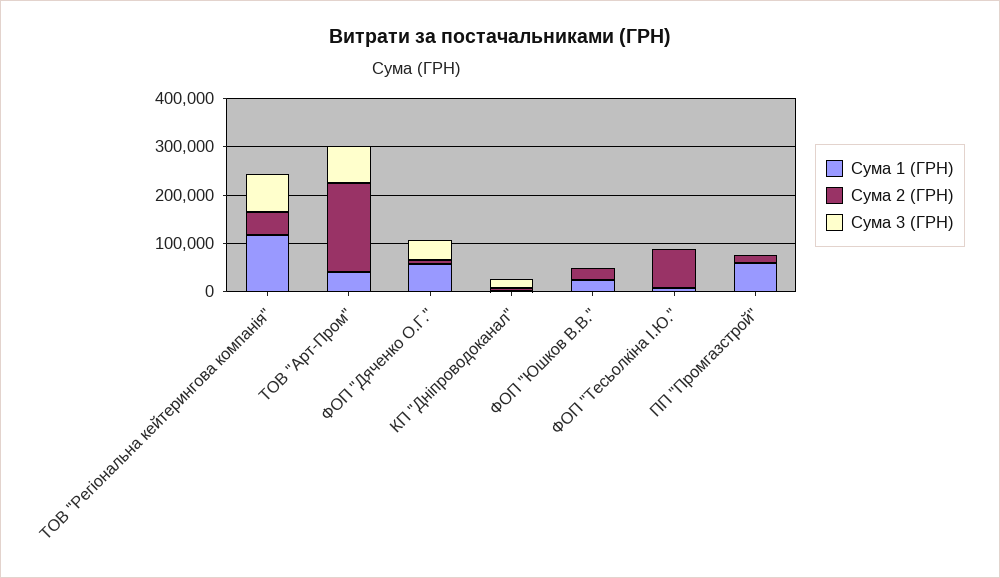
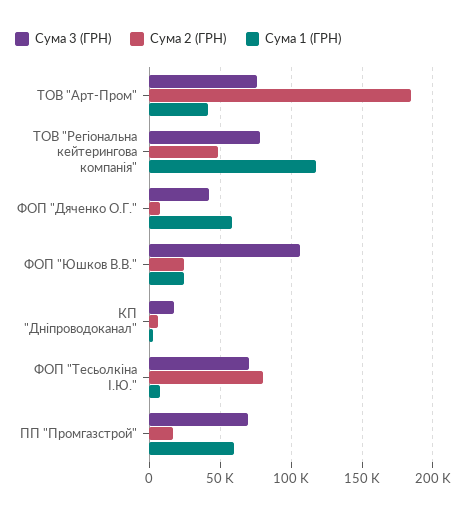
  {
    "Сума 1 (ГРН)": {
      "ТОВ \"Регіональна кейтерингова компанія\"": 115000,
      "ТОВ \"Арт-Пром\"": 40000,
      "ФОП \"Дяченко О.Г.\"": 60000,
      "КП \"Дніпроводоканал\"": 0,
      "ФОП \"Юшков В.В.\"": 25000,
      "ФОП \"Тесьолкіна І.Ю.\"": 10000,
      "ПП \"Промгазстрой\"": 60000
    },
    "Сума 2 (ГРН)": {
      "ТОВ \"Регіональна кейтерингова компанія\"": 50000,
      "ТОВ \"Арт-Пром\"": 185000,
      "ФОП \"Дяченко О.Г.\"": 10000,
      "КП \"Дніпроводоканал\"": 5000,
      "ФОП \"Юшков В.В.\"": 25000,
      "ФОП \"Тесьолкіна І.Ю.\"": 80000,
      "ПП \"Промгазстрой\"": 15000
    },
    "Сума 3 (ГРН)": {
      "ТОВ \"Регіональна кейтерингова компанія\"": 80000,
      "ТОВ \"Арт-Пром\"": 75000,
      "ФОП \"Дяченко О.Г.\"": 40000,
      "КП \"Дніпроводоканал\"": 15000,
-     "ФОП \"Юшков В.В.\"": 0,
+     "ФОП \"Юшков В.В.\"": 105000,
-     "ФОП \"Тесьолкіна І.Ю.\"": 0,
+     "ФОП \"Тесьолкіна І.Ю.\"": 70000,
-     "ПП \"Промгазстрой\"": 0
+     "ПП \"Промгазстрой\"": 70000
    }
  }

